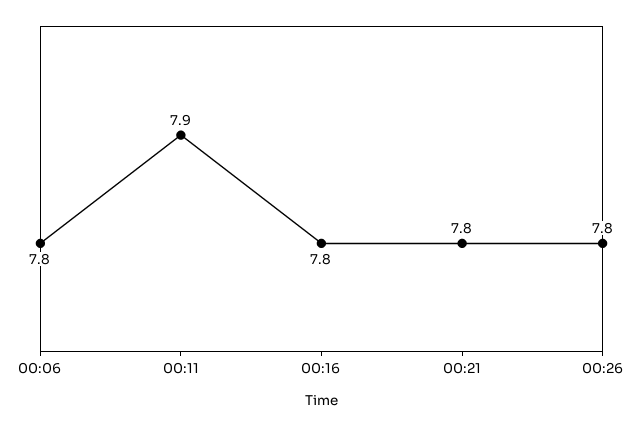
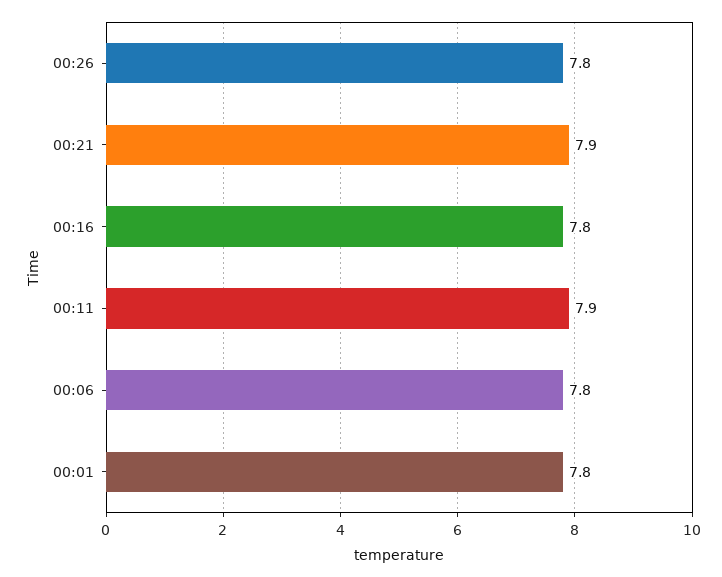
  {
    "00:06": 7.8,
    "00:11": 7.9,
    "00:16": 7.8,
-   "00:21": 7.8,
+   "00:21": 7.9,
-   "00:26": 7.8
+   "00:26": 7.8,
+   "00:01": 7.8
  }

